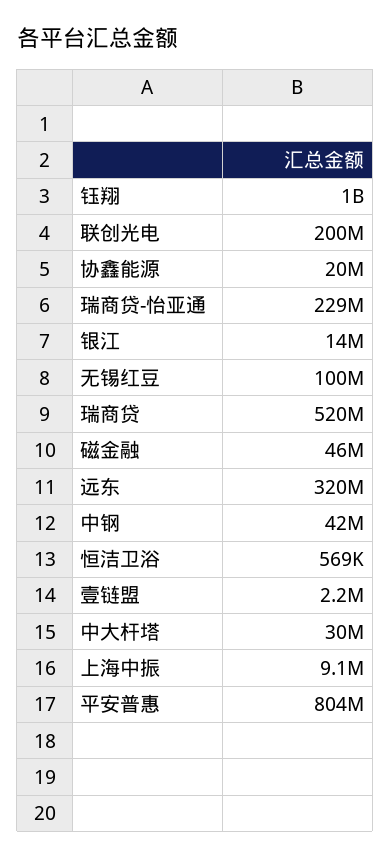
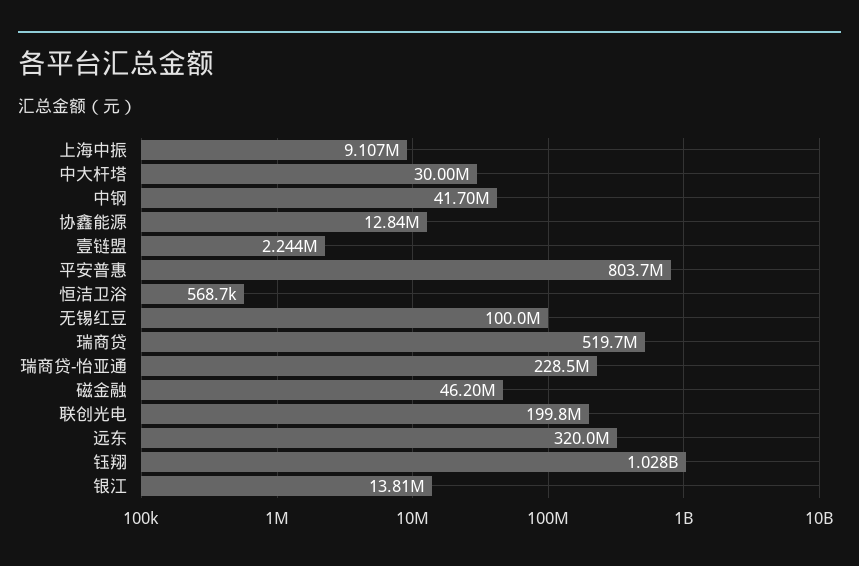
  {
    "钰翔": 1028000000,
    "联创光电": 199800000,
-   "协鑫能源": 20000000,
+   "协鑫能源": 12840000,
    "瑞商贷-怡亚通": 228500000,
    "银江": 13810000,
    "无锡红豆": 100000000,
    "瑞商贷": 519700000,
    "磁金融": 46200000,
    "远东": 320000000,
    "中钢": 41700000,
    "恒洁卫浴": 568700,
    "壹链盟": 2244000,
    "中大杆塔": 30000000,
    "上海中振": 9107000,
    "平安普惠": 803700000
  }

